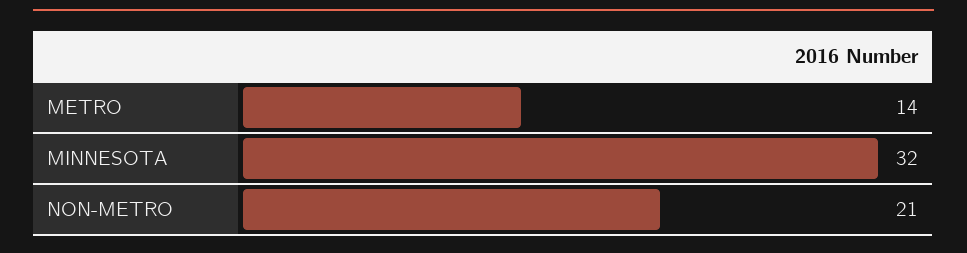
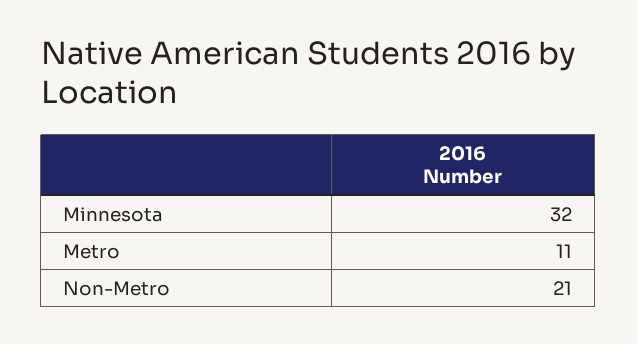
  {
-   "METRO": 14,
+   "METRO": 11,
    "MINNESOTA": 32,
    "NON-METRO": 21
  }

